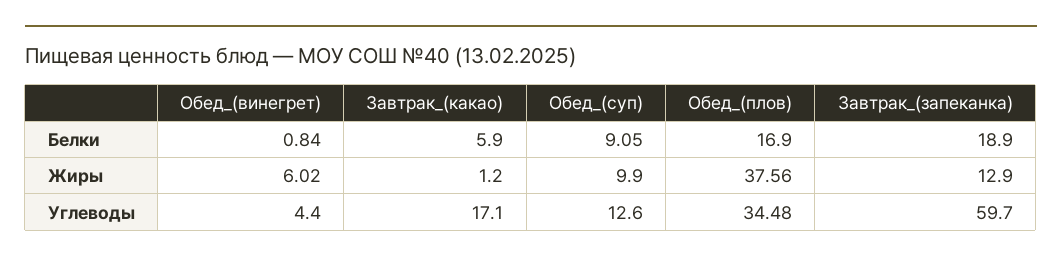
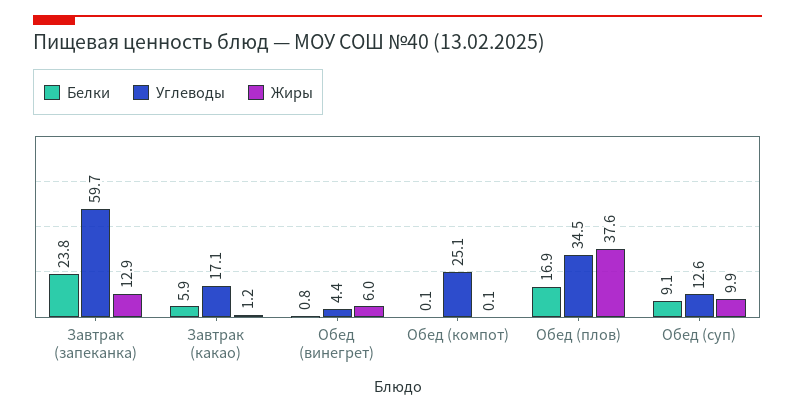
  {
    "Белки": {
      "Обед_(винегрет)": 0.84,
      "Завтрак_(какао)": 5.9,
      "Обед_(суп)": 9.05,
      "Обед_(плов)": 16.9,
-     "Завтрак_(запеканка)": 18.9
+     "Завтрак_(запеканка)": 23.8,
+     "Обед (компот)": 0.1
    },
    "Жиры": {
      "Обед_(винегрет)": 6.02,
      "Завтрак_(какао)": 1.2,
      "Обед_(суп)": 9.9,
      "Обед_(плов)": 37.56,
-     "Завтрак_(запеканка)": 12.9
+     "Завтрак_(запеканка)": 12.9,
+     "Обед (компот)": 0.1
    },
    "Углеводы": {
      "Обед_(винегрет)": 4.4,
      "Завтрак_(какао)": 17.1,
      "Обед_(суп)": 12.6,
      "Обед_(плов)": 34.48,
-     "Завтрак_(запеканка)": 59.7
+     "Завтрак_(запеканка)": 59.7,
+     "Обед (компот)": 25.1
    }
  }

